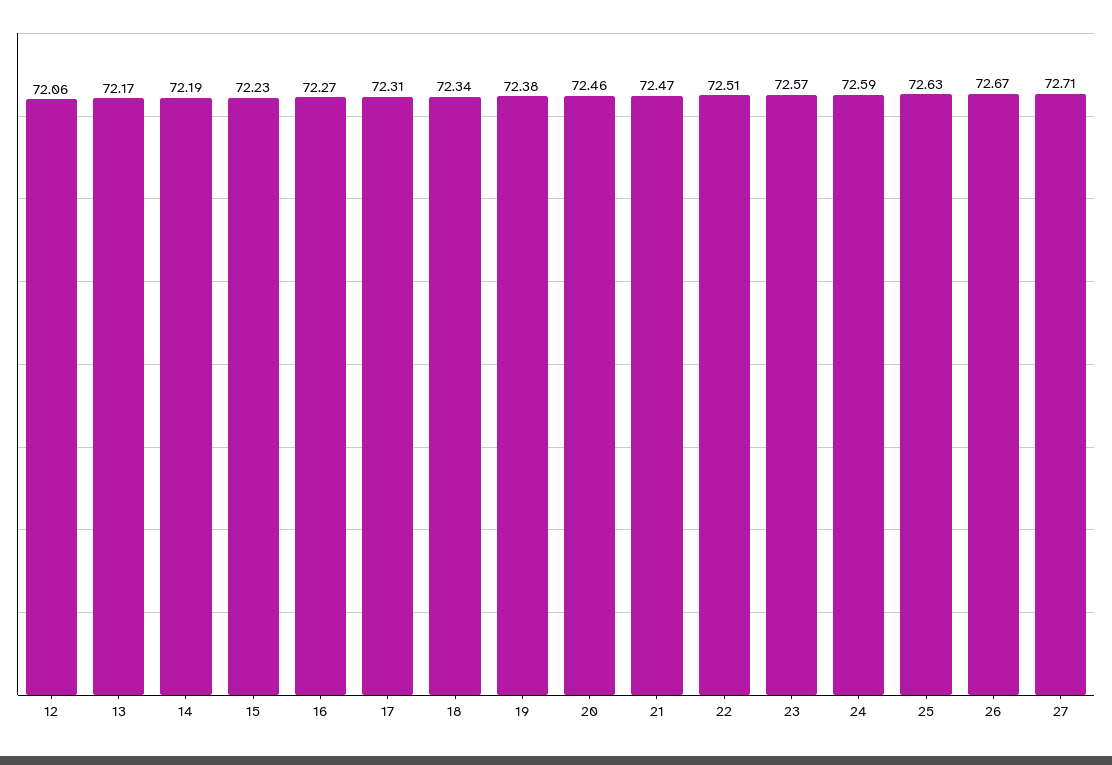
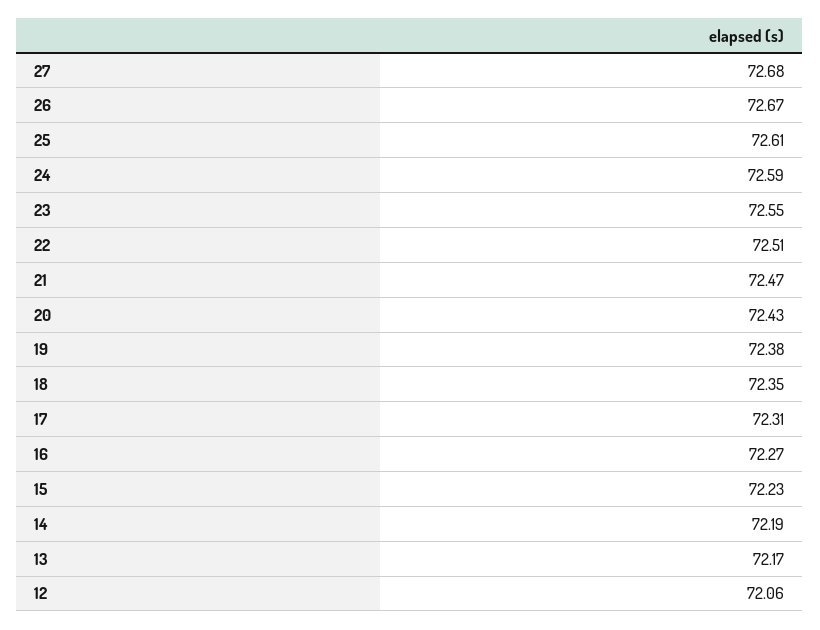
  {
    "12": 72.06,
    "13": 72.17,
    "14": 72.19,
    "15": 72.23,
    "16": 72.27,
    "17": 72.31,
-   "18": 72.34,
+   "18": 72.35,
    "19": 72.38,
-   "20": 72.46,
+   "20": 72.43,
    "21": 72.47,
    "22": 72.51,
-   "23": 72.57,
+   "23": 72.55,
    "24": 72.59,
-   "25": 72.63,
+   "25": 72.61,
    "26": 72.67,
-   "27": 72.71
+   "27": 72.68
  }

